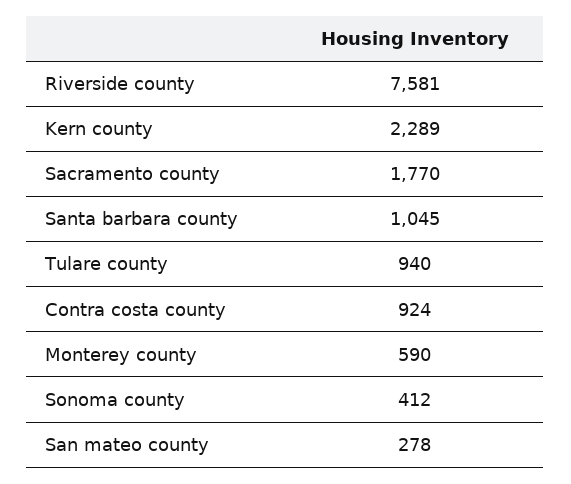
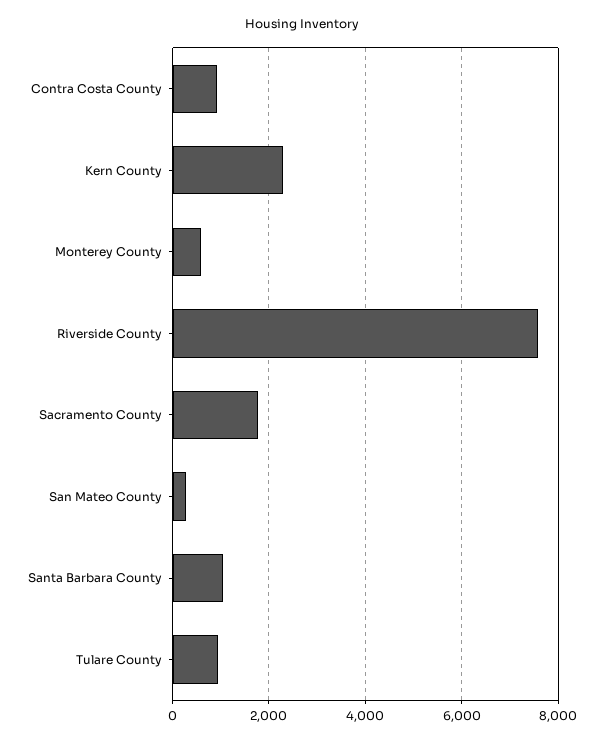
  {
    "Riverside county": 7581,
    "Kern county": 2289,
    "Sacramento county": 1770,
    "Santa barbara county": 1045,
    "Tulare county": 940,
    "Contra costa county": 924,
    "Monterey county": 590,
-   "Sonoma county": 412,
    "San mateo county": 278
  }

